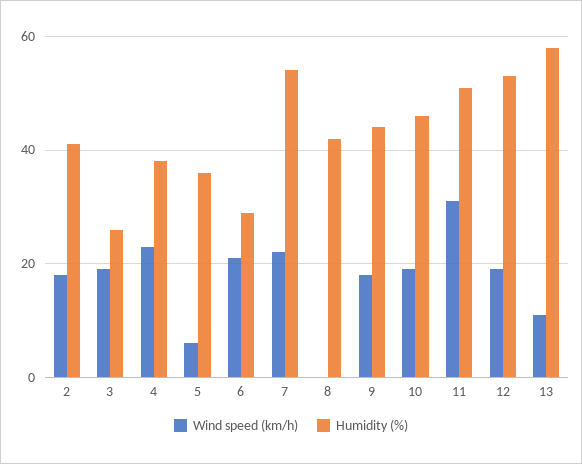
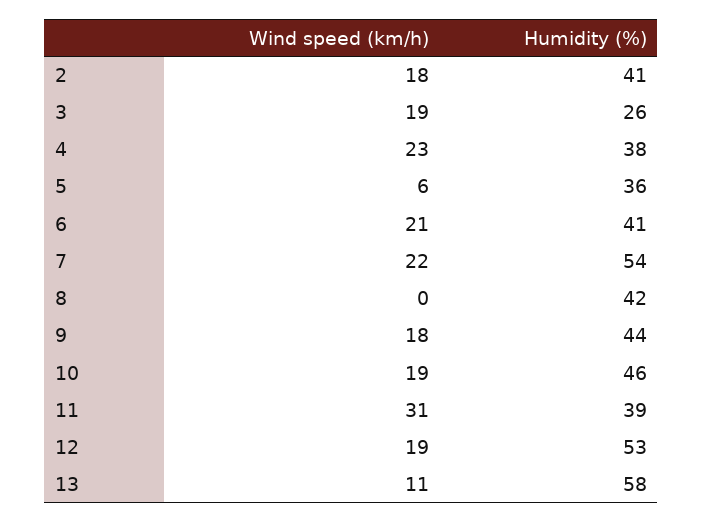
  {
    "Wind speed (km/h)": {
      "2": 18,
      "3": 19,
      "4": 23,
      "5": 6,
      "6": 21,
      "7": 22,
      "8": 0,
      "9": 18,
      "10": 19,
      "11": 31,
      "12": 19,
      "13": 11
    },
    "Humidity (%)": {
      "2": 41,
      "3": 26,
      "4": 38,
      "5": 36,
-     "6": 30,
+     "6": 41,
      "7": 54,
      "8": 42,
      "9": 44,
      "10": 46,
-     "11": 50,
+     "11": 39,
      "12": 53,
      "13": 58
    }
  }

